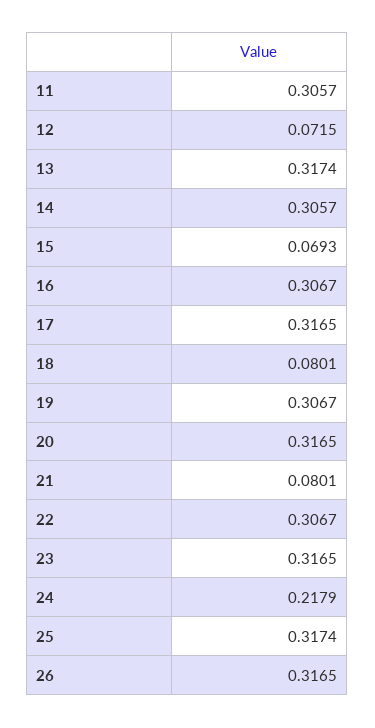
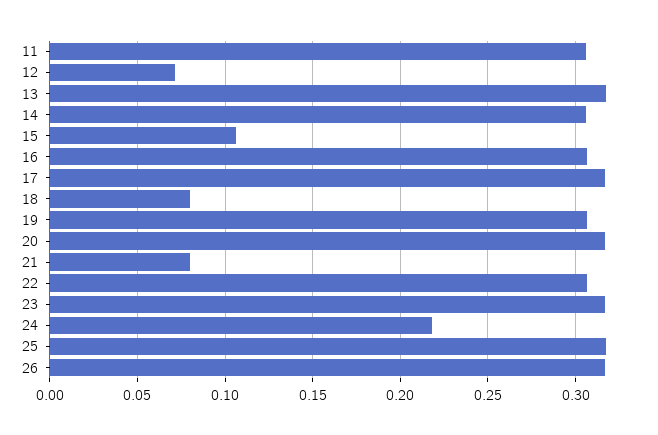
  {
    "11": 0.3057,
    "12": 0.0715,
    "13": 0.3174,
    "14": 0.3057,
-   "15": 0.0693,
+   "15": 0.105,
    "16": 0.3067,
    "17": 0.3165,
    "18": 0.0801,
    "19": 0.3067,
    "20": 0.3165,
    "21": 0.0801,
    "22": 0.3067,
    "23": 0.3165,
    "24": 0.2179,
    "25": 0.3174,
    "26": 0.3165
  }

